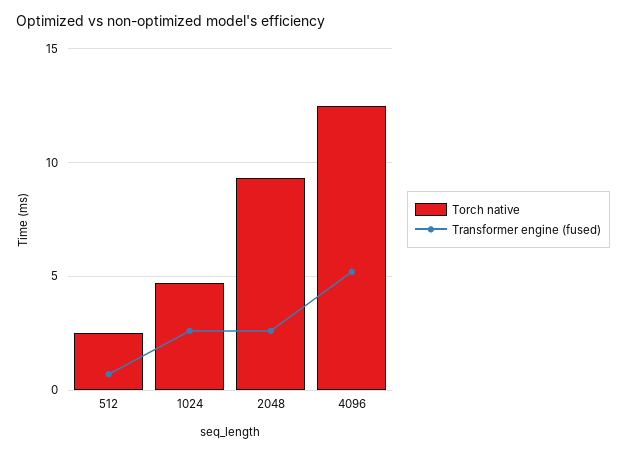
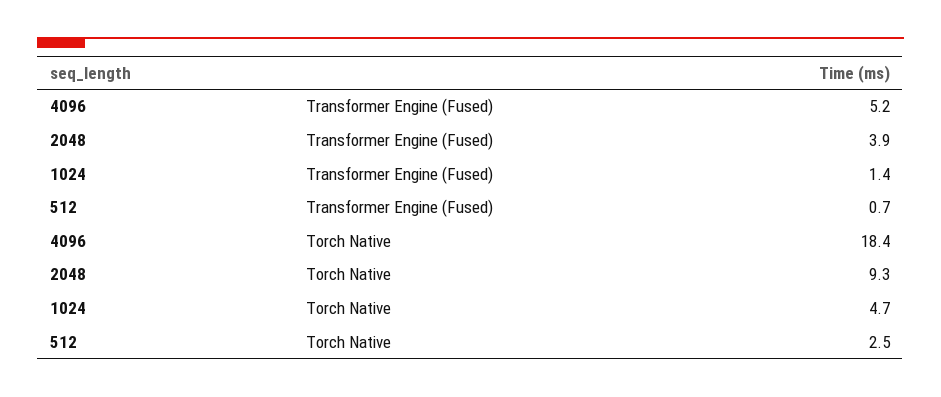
  {
    "Torch native": {
      "512": 2.5,
      "1024": 4.7,
      "2048": 9.3,
-     "4096": 12.5
+     "4096": 18.4
    },
    "Transformer engine (fused)": {
      "512": 0.7,
-     "1024": 2.5,
+     "1024": 1.4,
-     "2048": 2.5,
+     "2048": 3.9,
      "4096": 5.2
    }
  }

